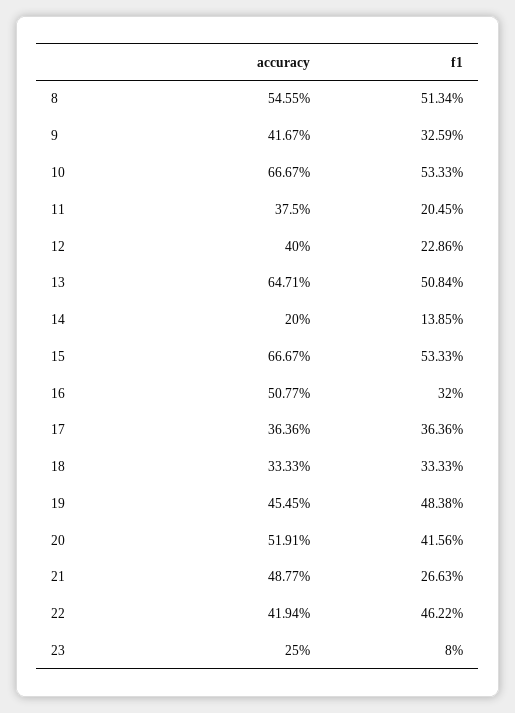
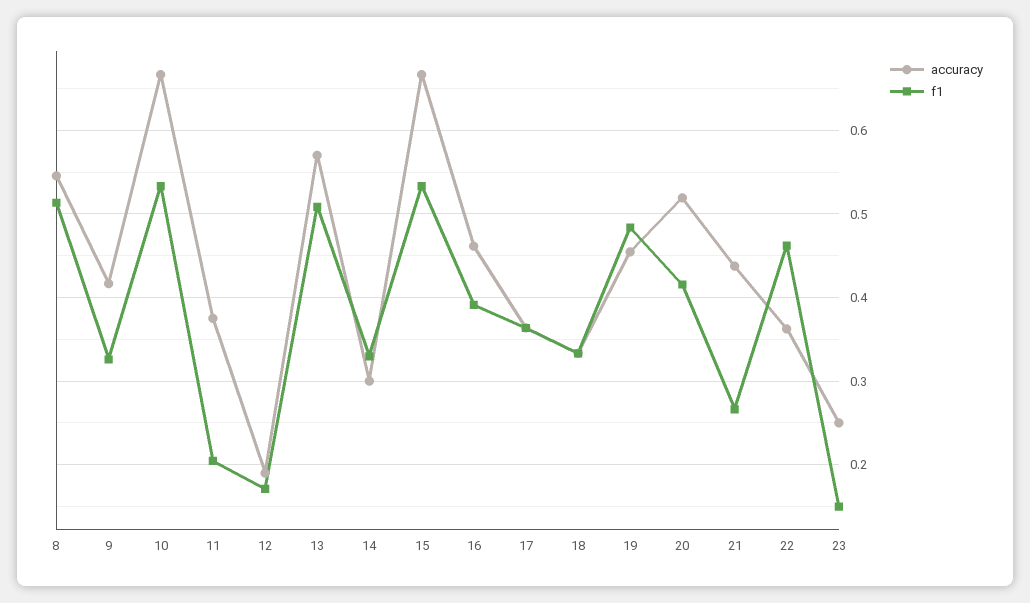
  {
    "accuracy": {
      "8": 0.5455,
      "9": 0.4167,
      "10": 0.6667,
      "11": 0.375,
-     "12": 0.4,
+     "12": 0.19,
-     "13": 0.6471,
+     "13": 0.57,
-     "14": 0.2,
+     "14": 0.3,
      "15": 0.6667,
-     "16": 0.5077,
+     "16": 0.46,
      "17": 0.3636,
      "18": 0.3333,
      "19": 0.4545,
      "20": 0.5191,
-     "21": 0.4877,
+     "21": 0.44,
-     "22": 0.4194,
+     "22": 0.36,
      "23": 0.25
    },
    "f1": {
      "8": 0.5134,
      "9": 0.3259,
      "10": 0.5333,
      "11": 0.2045,
-     "12": 0.2286,
+     "12": 0.17,
      "13": 0.5084,
-     "14": 0.1385,
+     "14": 0.33,
      "15": 0.5333,
-     "16": 0.32,
+     "16": 0.39,
      "17": 0.3636,
      "18": 0.3333,
      "19": 0.4838,
      "20": 0.4156,
      "21": 0.2663,
      "22": 0.4622,
-     "23": 0.08
+     "23": 0.15
    }
  }

